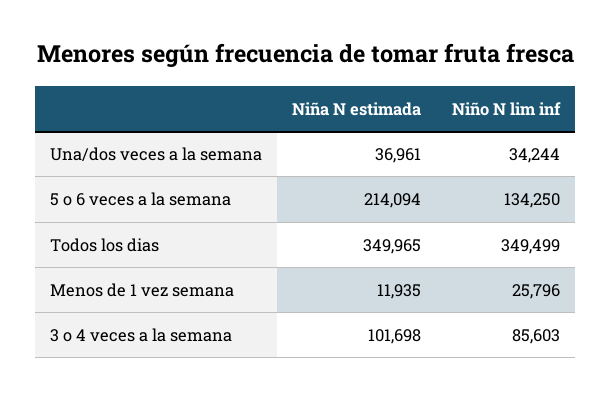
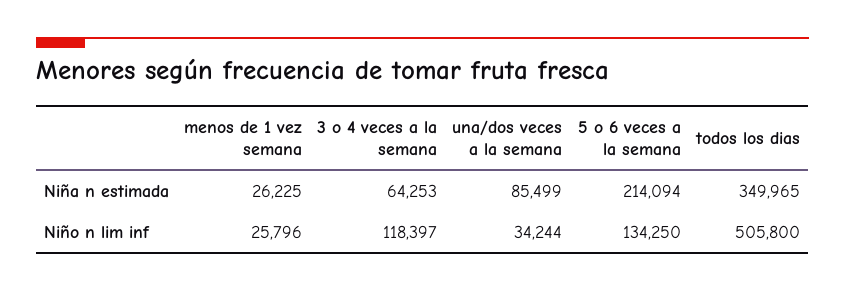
  {
    "Niña N estimada": {
-     "Una/dos veces a la semana": 36961,
+     "Una/dos veces a la semana": 85499,
      "5 o 6 veces a la semana": 214094,
      "Todos los dias": 349965,
-     "Menos de 1 vez semana": 11935,
+     "Menos de 1 vez semana": 26225,
-     "3 o 4 veces a la semana": 101698
+     "3 o 4 veces a la semana": 64253
    },
    "Niño N lim inf": {
      "Una/dos veces a la semana": 34244,
      "5 o 6 veces a la semana": 134250,
-     "Todos los dias": 349499,
+     "Todos los dias": 505800,
      "Menos de 1 vez semana": 25796,
-     "3 o 4 veces a la semana": 85603
+     "3 o 4 veces a la semana": 118397
    }
  }

